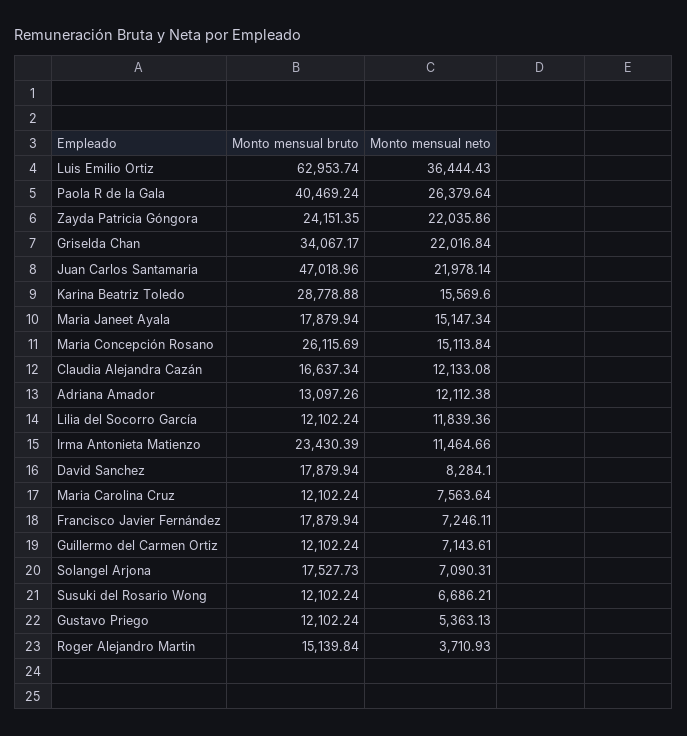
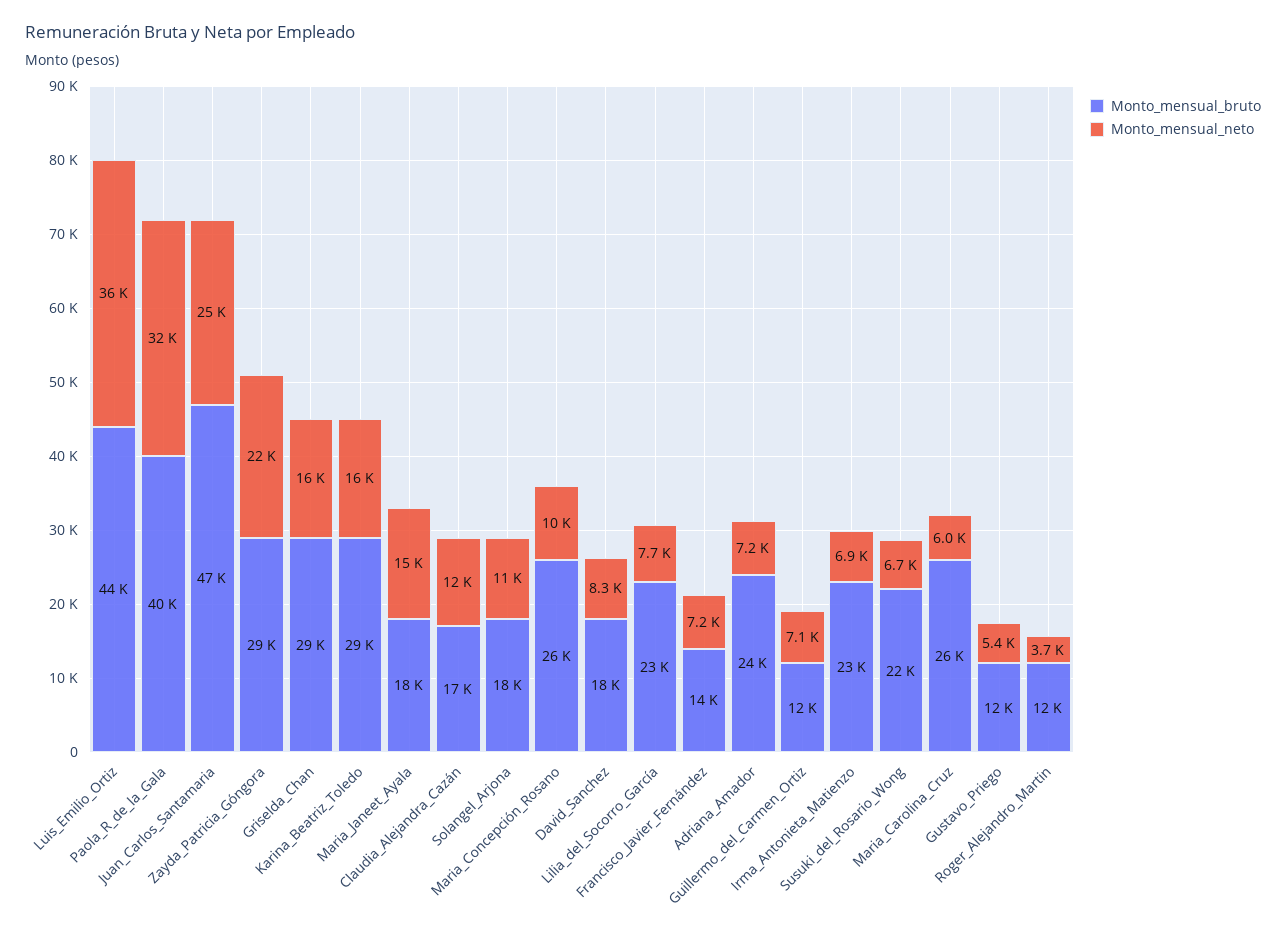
  {
    "Monto mensual bruto": {
-     "Luis Emilio Ortiz": 62953.74,
+     "Luis Emilio Ortiz": 44000,
      "Paola R de la Gala": 40469.24,
-     "Zayda Patricia Góngora": 24151.35,
+     "Zayda Patricia Góngora": 29000,
-     "Griselda Chan": 34067.17,
+     "Griselda Chan": 29000,
      "Juan Carlos Santamaria": 47018.96,
      "Karina Beatriz Toledo": 28778.88,
      "Maria Janeet Ayala": 17879.94,
      "Maria Concepción Rosano": 26115.69,
      "Claudia Alejandra Cazán": 16637.34,
-     "Adriana Amador": 13097.26,
+     "Adriana Amador": 24000,
-     "Lilia del Socorro García": 12102.24,
+     "Lilia del Socorro García": 23000,
      "Irma Antonieta Matienzo": 23430.39,
      "David Sanchez": 17879.94,
-     "Maria Carolina Cruz": 12102.24,
+     "Maria Carolina Cruz": 26000,
-     "Francisco Javier Fernández": 17879.94,
+     "Francisco Javier Fernández": 14000,
      "Guillermo del Carmen Ortiz": 12102.24,
      "Solangel Arjona": 17527.73,
-     "Susuki del Rosario Wong": 12102.24,
+     "Susuki del Rosario Wong": 22000,
      "Gustavo Priego": 12102.24,
-     "Roger Alejandro Martin": 15139.84
+     "Roger Alejandro Martin": 12000
    },
    "Monto mensual neto": {
      "Luis Emilio Ortiz": 36444.43,
-     "Paola R de la Gala": 26379.64,
+     "Paola R de la Gala": 32000,
      "Zayda Patricia Góngora": 22035.86,
-     "Griselda Chan": 22016.84,
+     "Griselda Chan": 16000,
-     "Juan Carlos Santamaria": 21978.14,
+     "Juan Carlos Santamaria": 25000,
      "Karina Beatriz Toledo": 15569.6,
      "Maria Janeet Ayala": 15147.34,
-     "Maria Concepción Rosano": 15113.84,
+     "Maria Concepción Rosano": 10000,
      "Claudia Alejandra Cazán": 12133.08,
-     "Adriana Amador": 12112.38,
+     "Adriana Amador": 7200,
-     "Lilia del Socorro García": 11839.36,
+     "Lilia del Socorro García": 7700,
-     "Irma Antonieta Matienzo": 11464.66,
+     "Irma Antonieta Matienzo": 6900,
      "David Sanchez": 8284.1,
-     "Maria Carolina Cruz": 7563.64,
+     "Maria Carolina Cruz": 6000,
      "Francisco Javier Fernández": 7246.11,
      "Guillermo del Carmen Ortiz": 7143.61,
-     "Solangel Arjona": 7090.31,
+     "Solangel Arjona": 11000,
      "Susuki del Rosario Wong": 6686.21,
      "Gustavo Priego": 5363.13,
      "Roger Alejandro Martin": 3710.93
    }
  }

